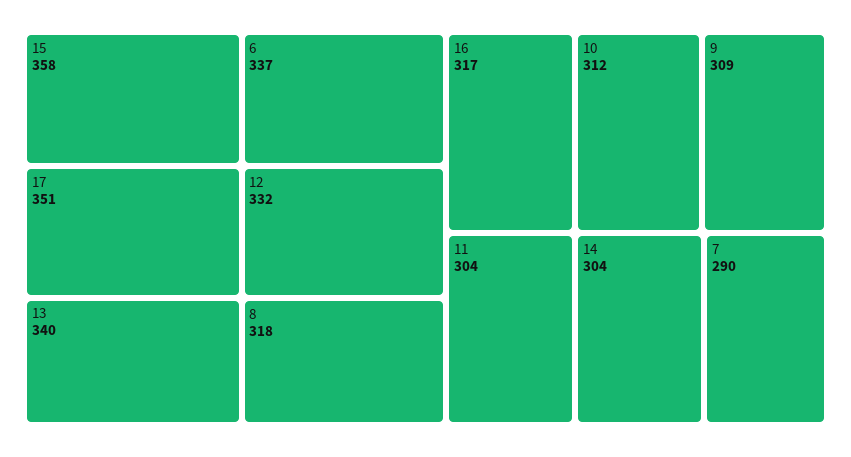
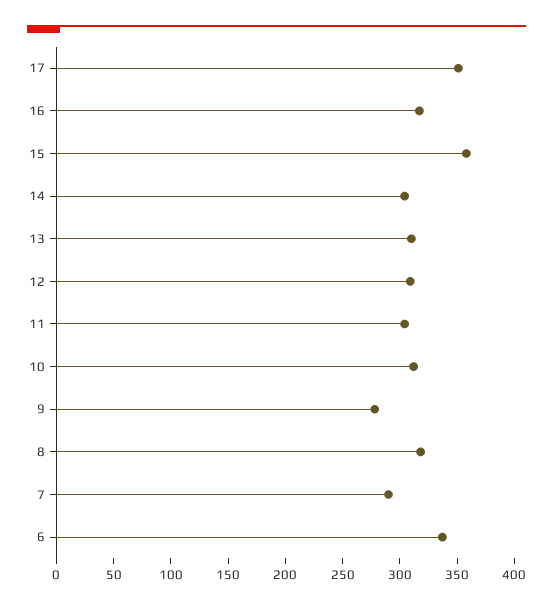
  {
    "15": 358,
    "17": 351,
-   "13": 340,
+   "13": 310,
    "6": 337,
-   "12": 332,
+   "12": 310,
    "8": 318,
    "16": 317,
    "10": 312,
-   "9": 309,
+   "9": 280,
    "11": 304,
    "14": 304,
    "7": 290
  }

